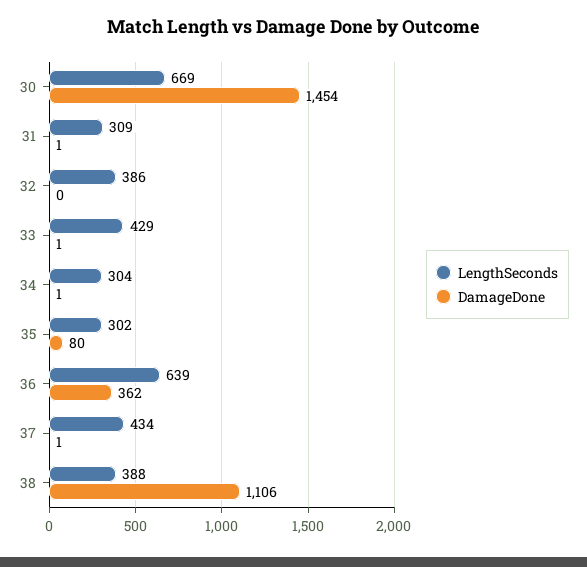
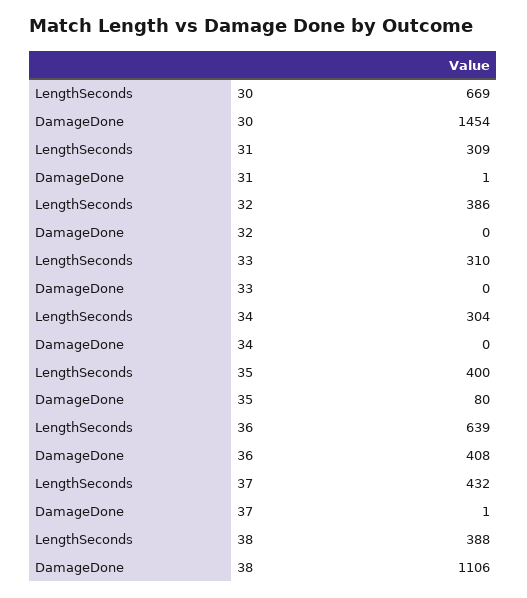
  {
    "LengthSeconds": {
      "30": 669,
      "31": 309,
      "32": 386,
-     "33": 429,
+     "33": 310,
      "34": 304,
-     "35": 302,
+     "35": 400,
      "36": 639,
-     "37": 434,
+     "37": 432,
      "38": 388
    },
    "DamageDone": {
      "30": 1454,
      "31": 1,
      "32": 0,
-     "33": 1,
+     "33": 0,
-     "34": 1,
+     "34": 0,
      "35": 80,
-     "36": 362,
+     "36": 408,
      "37": 1,
      "38": 1106
    }
  }

